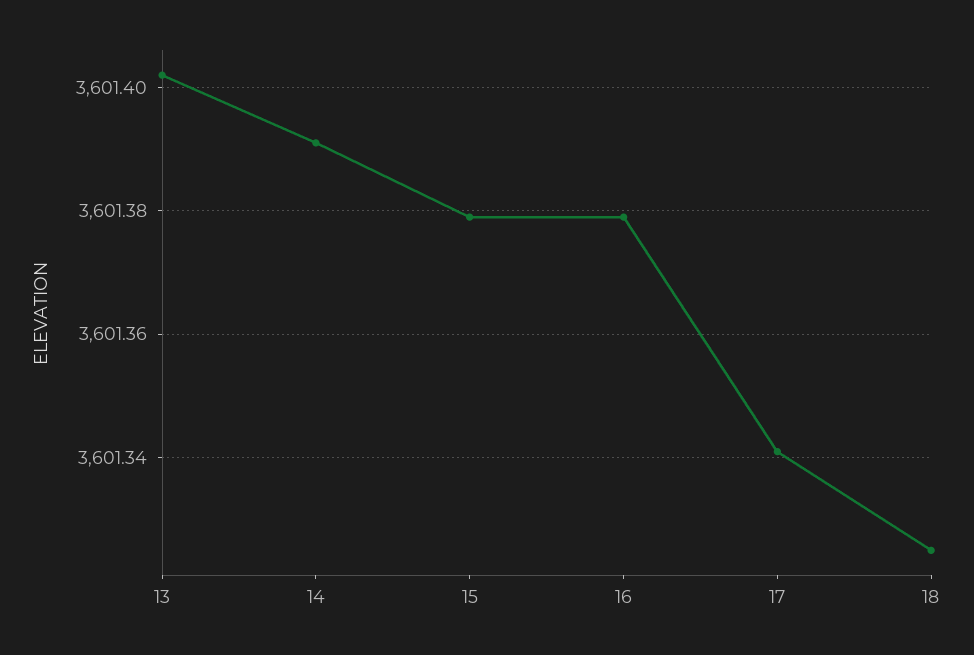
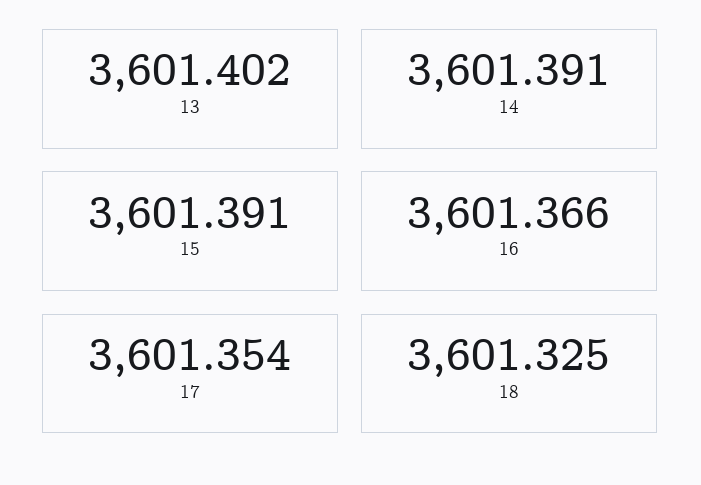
  {
    "13": 3601.402,
    "14": 3601.391,
-   "15": 3601.38,
+   "15": 3601.391,
-   "16": 3601.38,
+   "16": 3601.366,
-   "17": 3601.34,
+   "17": 3601.354,
    "18": 3601.325
  }

